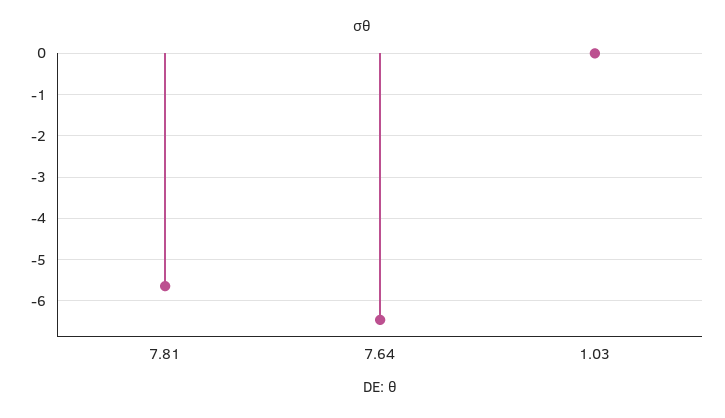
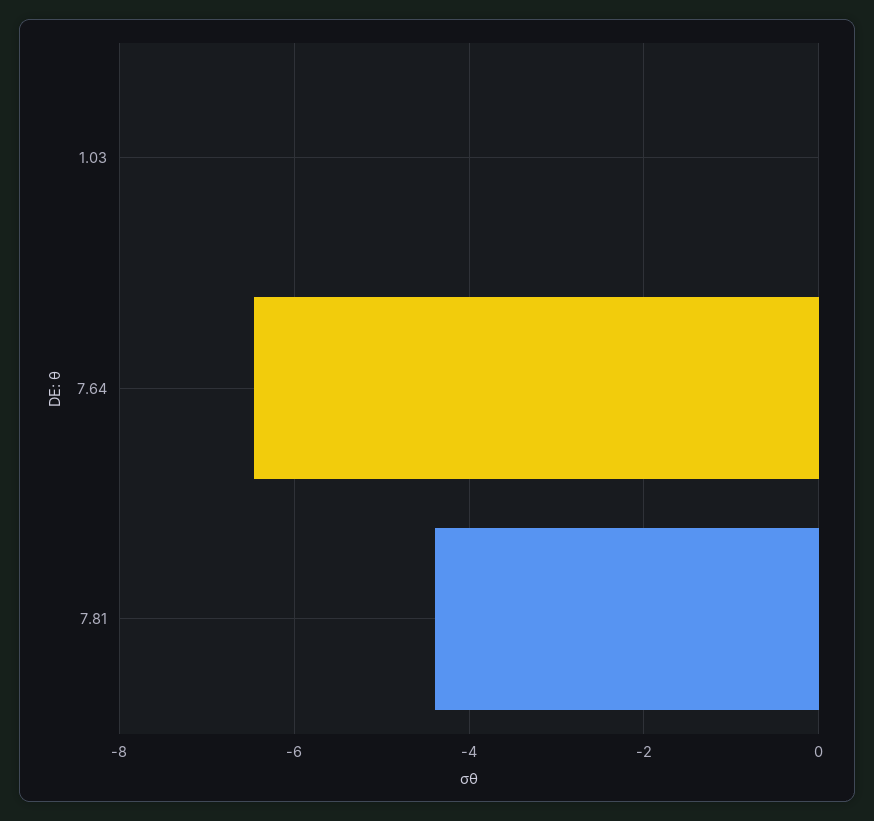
  {
-   "7.81": -5.6,
+   "7.81": -4.4,
    "7.64": -6.4,
    "1.03": 0
  }

